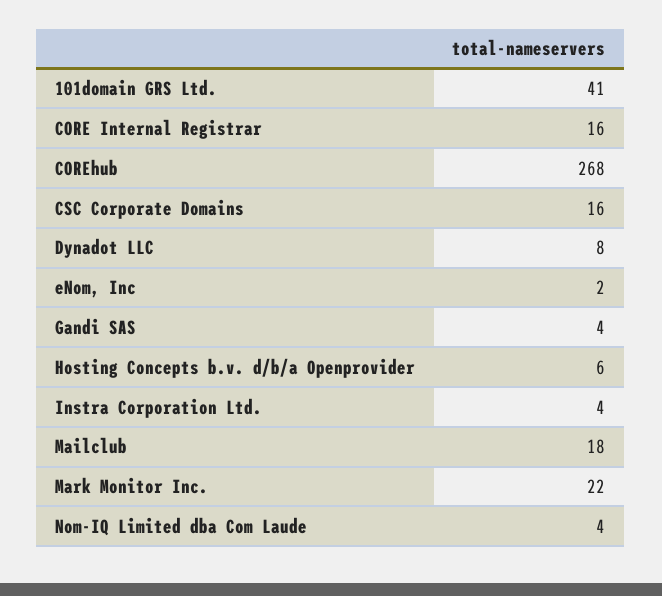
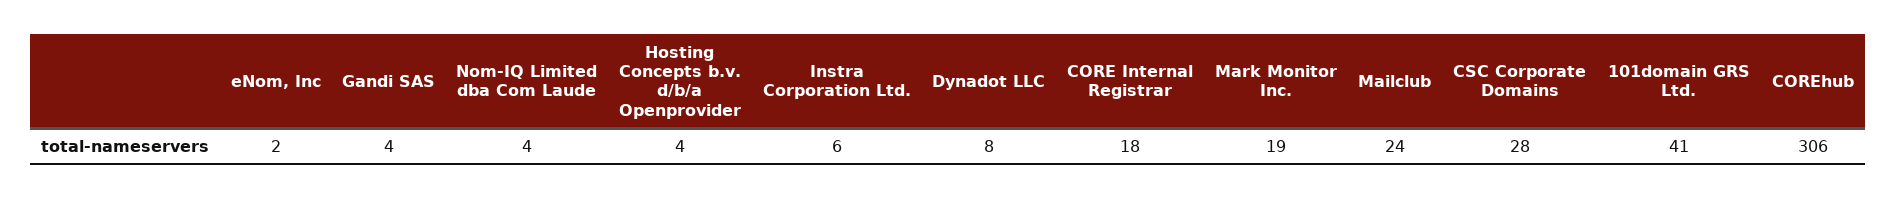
  {
    "101domain GRS Ltd.": 41,
-   "CORE Internal Registrar": 16,
+   "CORE Internal Registrar": 18,
-   "COREhub": 268,
+   "COREhub": 306,
-   "CSC Corporate Domains": 16,
+   "CSC Corporate Domains": 28,
    "Dynadot LLC": 8,
    "eNom, Inc": 2,
    "Gandi SAS": 4,
-   "Hosting Concepts b.v. d/b/a Openprovider": 6,
+   "Hosting Concepts b.v. d/b/a Openprovider": 4,
-   "Instra Corporation Ltd.": 4,
+   "Instra Corporation Ltd.": 6,
-   "Mailclub": 18,
+   "Mailclub": 24,
-   "Mark Monitor Inc.": 22,
+   "Mark Monitor Inc.": 19,
    "Nom-IQ Limited dba Com Laude": 4
  }

